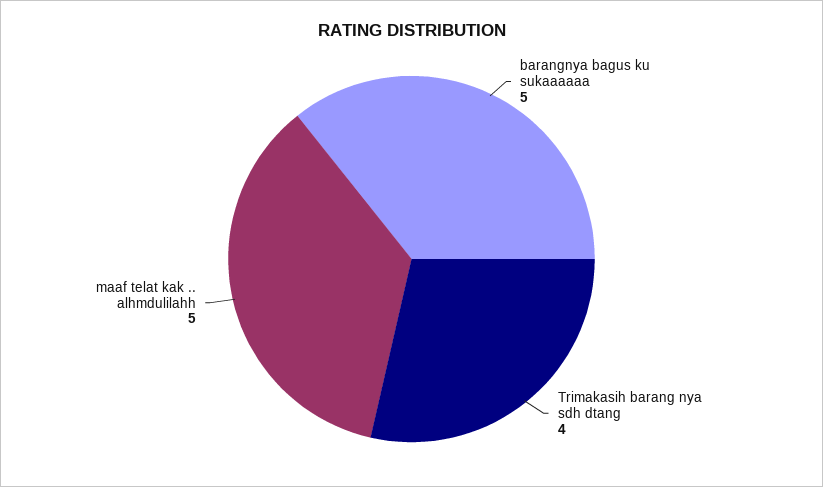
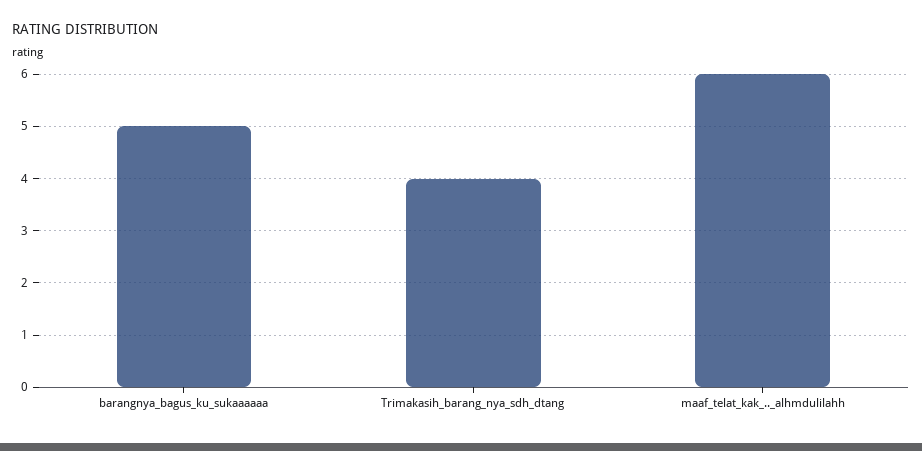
  {
    "barangnya bagus ku sukaaaaaa": 5,
    "Trimakasih barang nya sdh dtang": 4,
-   "maaf telat kak .. alhmdulilahh": 5
+   "maaf telat kak .. alhmdulilahh": 6
  }

